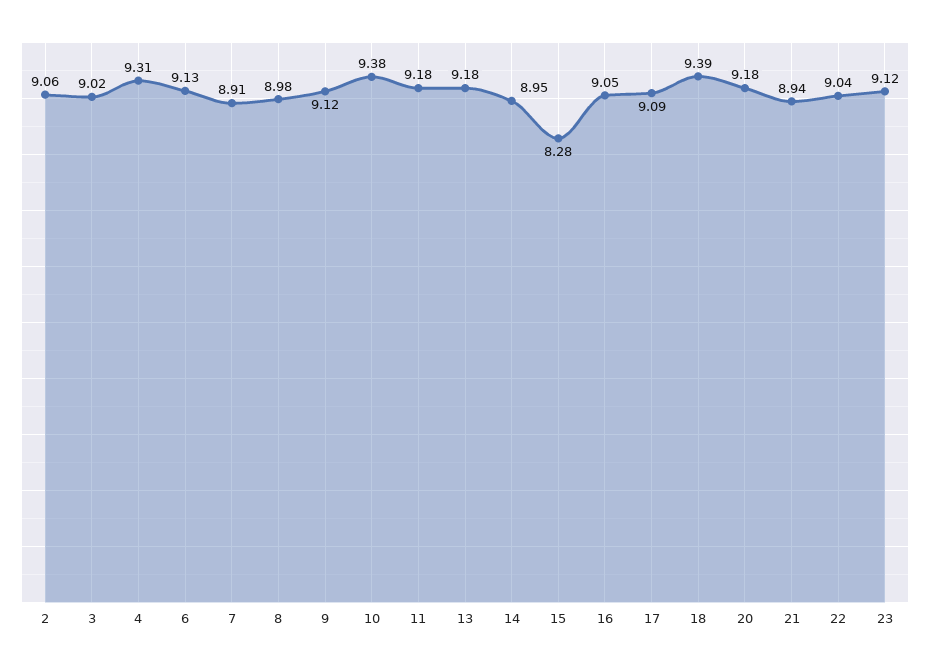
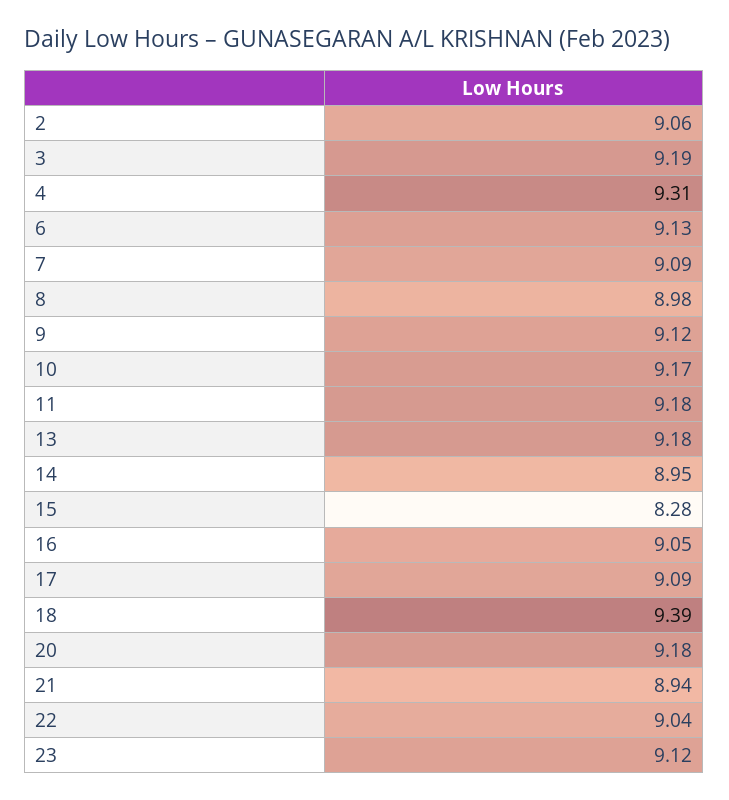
  {
    "2": 9.06,
-   "3": 9.02,
+   "3": 9.19,
    "4": 9.31,
    "6": 9.13,
-   "7": 8.91,
+   "7": 9.09,
    "8": 8.98,
    "9": 9.12,
-   "10": 9.38,
+   "10": 9.17,
    "11": 9.18,
    "13": 9.18,
    "14": 8.95,
    "15": 8.28,
    "16": 9.05,
    "17": 9.09,
    "18": 9.39,
    "20": 9.18,
    "21": 8.94,
    "22": 9.04,
    "23": 9.12
  }

